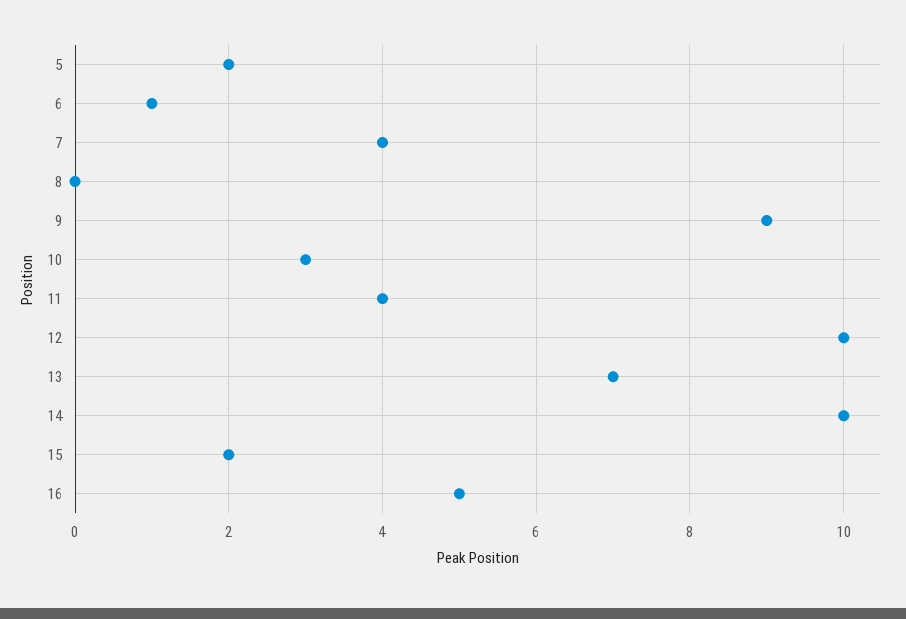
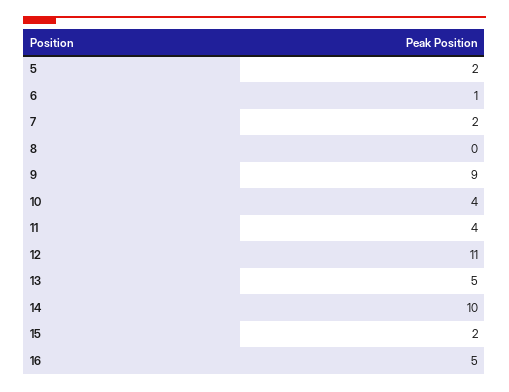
  {
    "5": 2,
    "6": 1,
-   "7": 4,
+   "7": 2,
    "8": 0,
    "9": 9,
-   "10": 3,
+   "10": 4,
    "11": 4,
-   "12": 10,
+   "12": 11,
-   "13": 7,
+   "13": 5,
    "14": 10,
    "15": 2,
    "16": 5
  }

